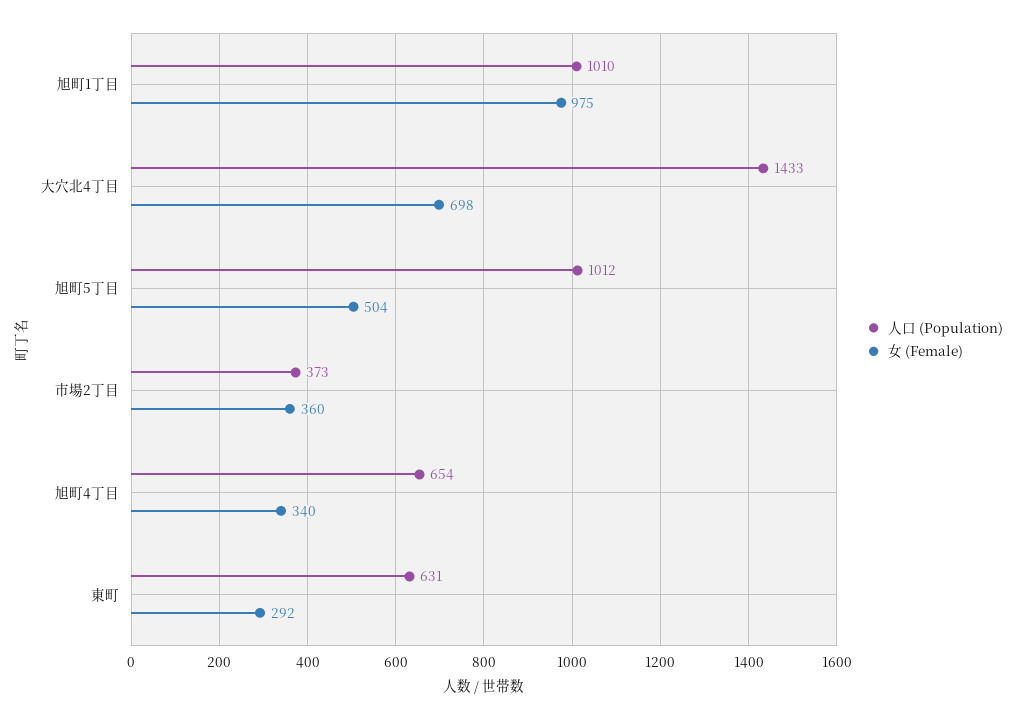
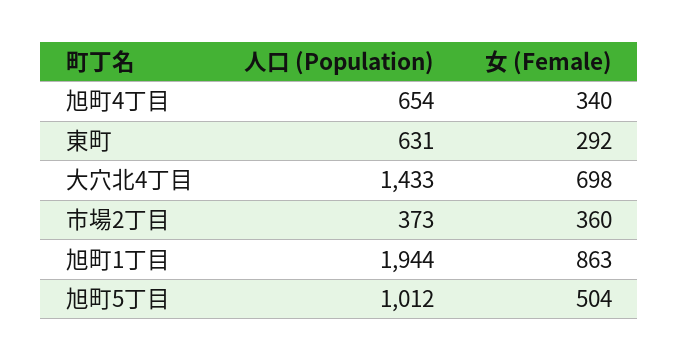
  {
    "人口 (Population)": {
-     "旭町1丁目": 1010,
+     "旭町1丁目": 1944,
      "大穴北4丁目": 1433,
      "旭町5丁目": 1012,
      "市場2丁目": 373,
      "旭町4丁目": 654,
      "東町": 631
    },
    "女 (Female)": {
-     "旭町1丁目": 975,
+     "旭町1丁目": 863,
      "大穴北4丁目": 698,
      "旭町5丁目": 504,
      "市場2丁目": 360,
      "旭町4丁目": 340,
      "東町": 292
    }
  }

